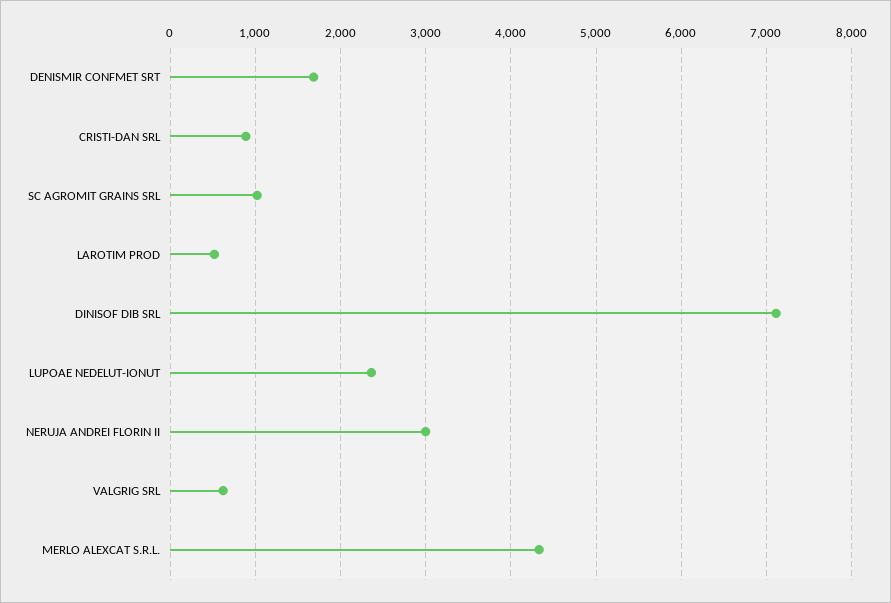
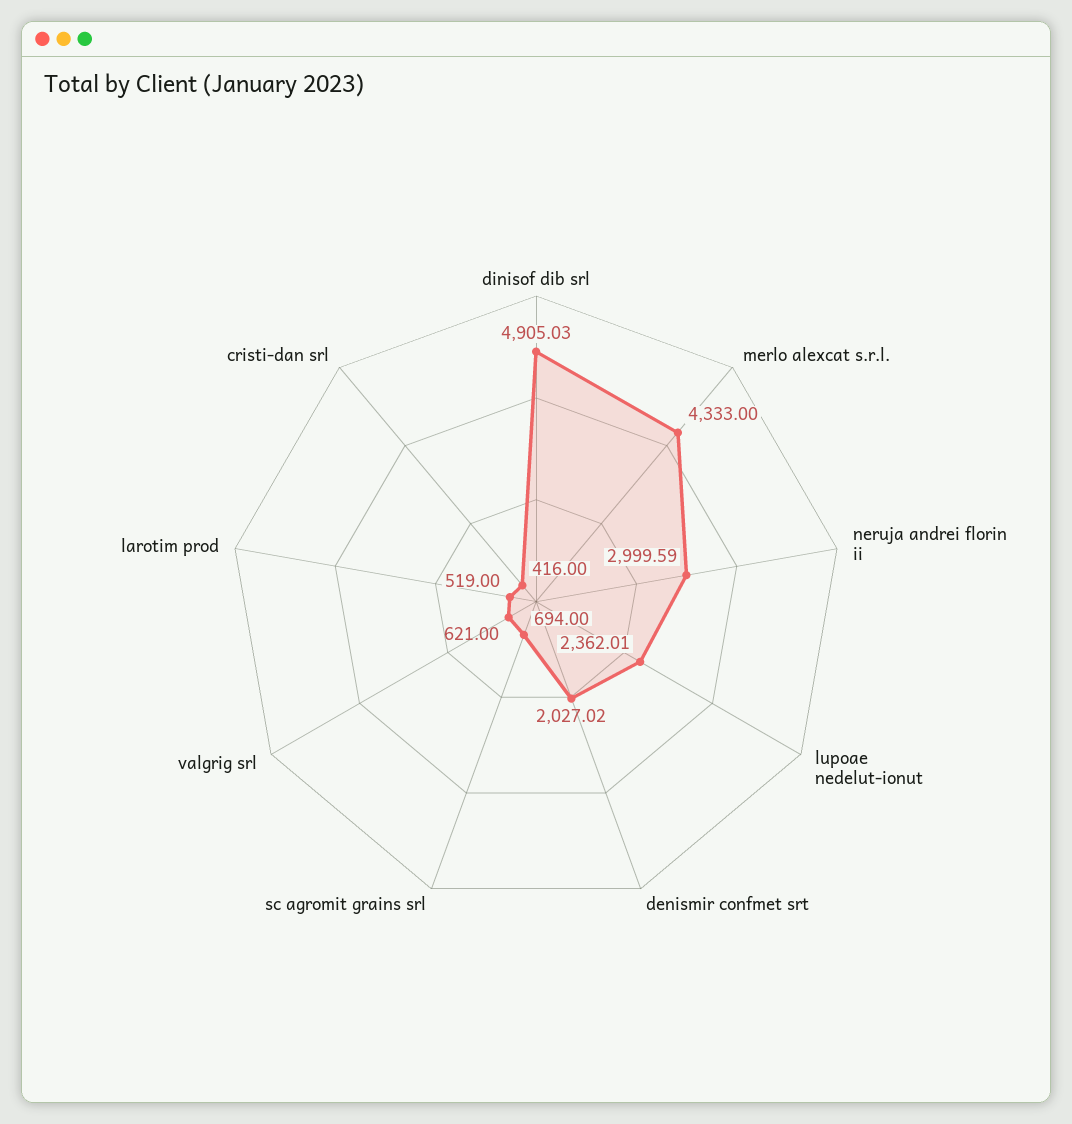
  {
-   "DENISMIR CONFMET SRT": 1700,
+   "DENISMIR CONFMET SRT": 2027.02,
-   "CRISTI-DAN SRL": 900,
+   "CRISTI-DAN SRL": 416,
-   "SC AGROMIT GRAINS SRL": 1000,
+   "SC AGROMIT GRAINS SRL": 694,
    "LAROTIM PROD": 519,
-   "DINISOF DIB SRL": 7100,
+   "DINISOF DIB SRL": 4905.03,
    "LUPOAE NEDELUT-IONUT": 2362.01,
    "NERUJA ANDREI FLORIN II": 2999.59,
    "VALGRIG SRL": 621,
    "MERLO ALEXCAT S.R.L.": 4333
  }

